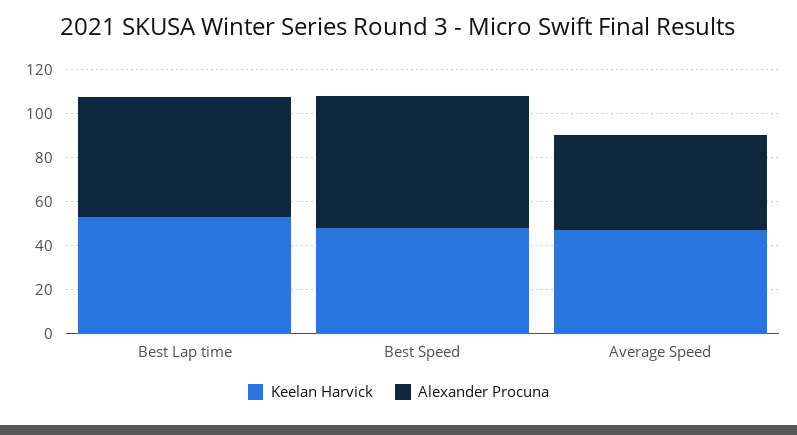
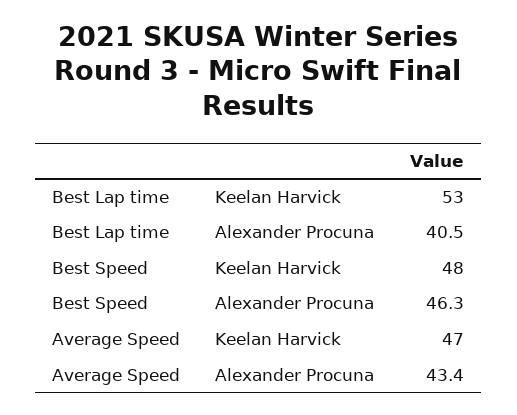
  {
    "Keelan Harvick": {
      "Best Lap time": 53,
      "Best Speed": 48,
      "Average Speed": 47
    },
    "Alexander Procuna": {
-     "Best Lap time": 55,
+     "Best Lap time": 40.5,
-     "Best Speed": 60,
+     "Best Speed": 46.3,
      "Average Speed": 43.4
    }
  }

